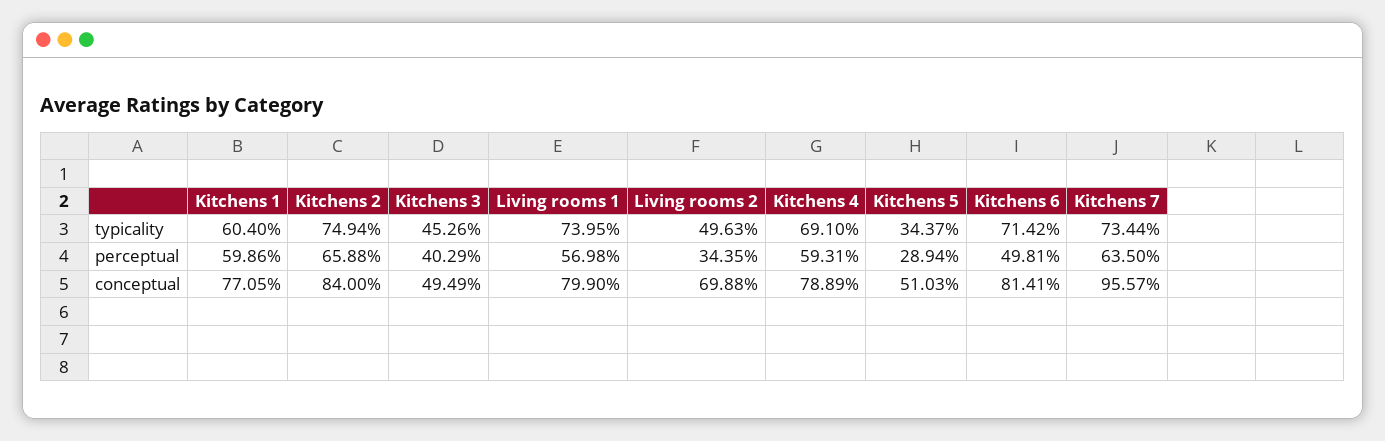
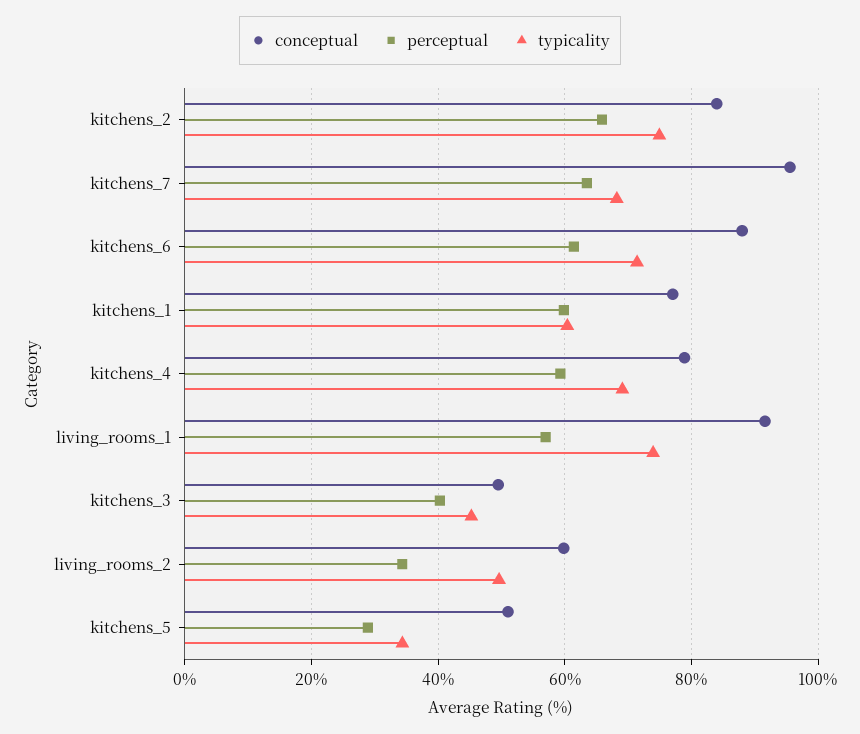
  {
    "typicality": {
      "Kitchens 1": 60.4,
      "Kitchens 2": 74.94,
      "Kitchens 3": 45.26,
      "Living rooms 1": 73.95,
      "Living rooms 2": 49.63,
      "Kitchens 4": 69.1,
      "Kitchens 5": 34.37,
      "Kitchens 6": 71.42,
-     "Kitchens 7": 73.44
+     "Kitchens 7": 68
    },
    "perceptual": {
      "Kitchens 1": 59.86,
      "Kitchens 2": 65.88,
      "Kitchens 3": 40.29,
      "Living rooms 1": 56.98,
      "Living rooms 2": 34.35,
      "Kitchens 4": 59.31,
      "Kitchens 5": 28.94,
-     "Kitchens 6": 49.81,
+     "Kitchens 6": 62,
      "Kitchens 7": 63.5
    },
    "conceptual": {
      "Kitchens 1": 77.05,
      "Kitchens 2": 84,
      "Kitchens 3": 49.49,
-     "Living rooms 1": 79.9,
+     "Living rooms 1": 92,
-     "Living rooms 2": 69.88,
+     "Living rooms 2": 60,
      "Kitchens 4": 78.89,
      "Kitchens 5": 51.03,
-     "Kitchens 6": 81.41,
+     "Kitchens 6": 88,
      "Kitchens 7": 95.57
    }
  }

